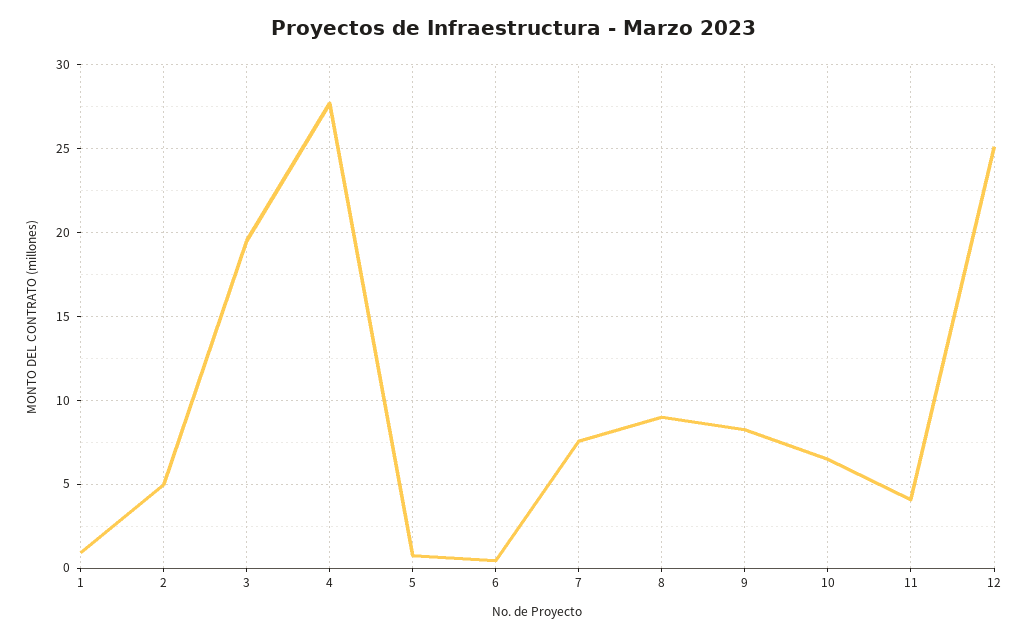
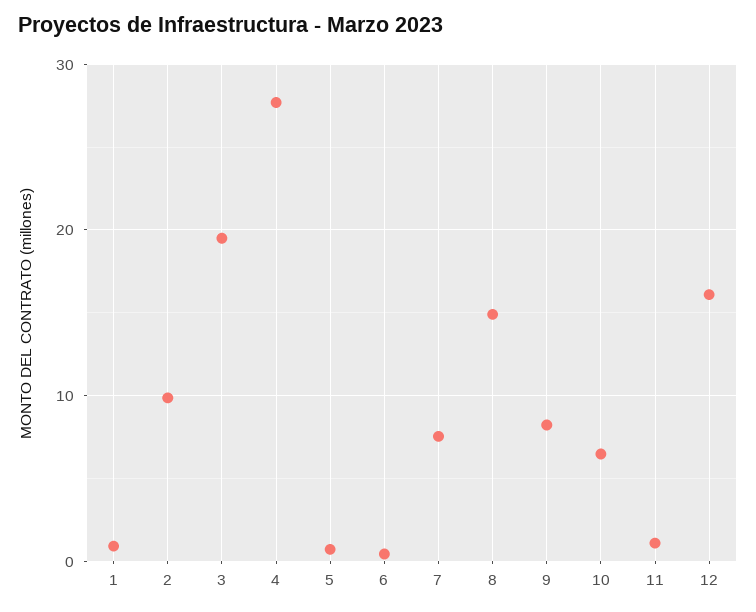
  {
    "1": 1,
-   "2": 5,
+   "2": 10,
    "3": 19.5,
    "4": 27.5,
    "5": 0.5,
    "6": 0.5,
    "7": 7.5,
-   "8": 9,
+   "8": 15,
    "9": 8,
    "10": 6.5,
-   "11": 4,
+   "11": 1,
-   "12": 25
+   "12": 16
  }

